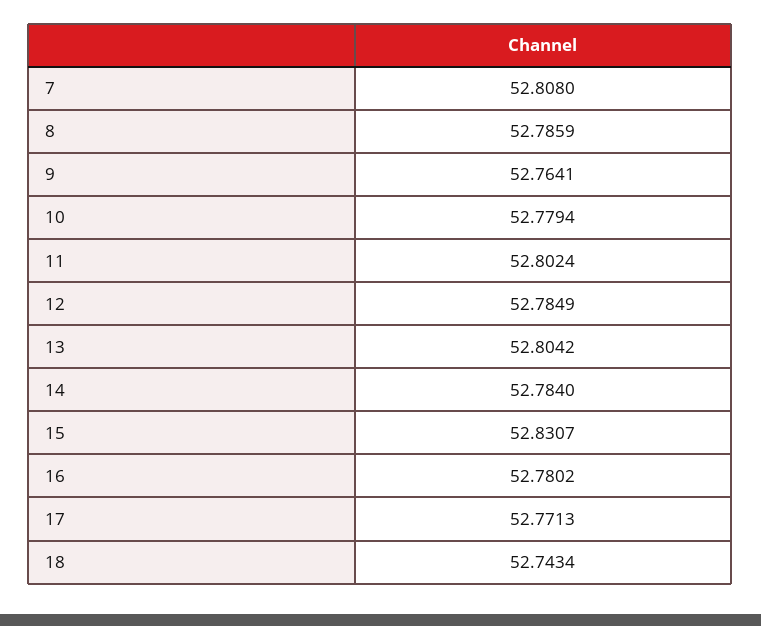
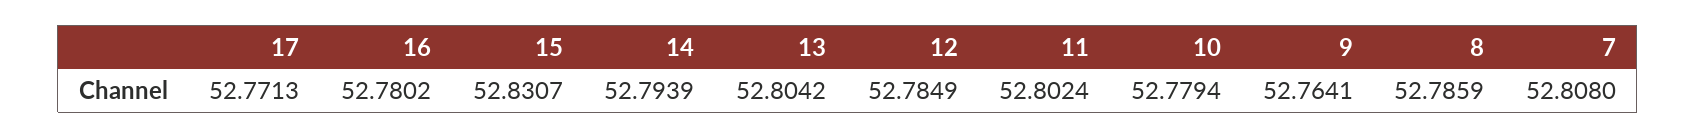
  {
    "7": 52.808,
    "8": 52.7859,
    "9": 52.7641,
    "10": 52.7794,
    "11": 52.8024,
    "12": 52.7849,
    "13": 52.8042,
-   "14": 52.784,
+   "14": 52.7939,
    "15": 52.8307,
    "16": 52.7802,
-   "17": 52.7713,
+   "17": 52.7713
-   "18": 52.7434
  }

